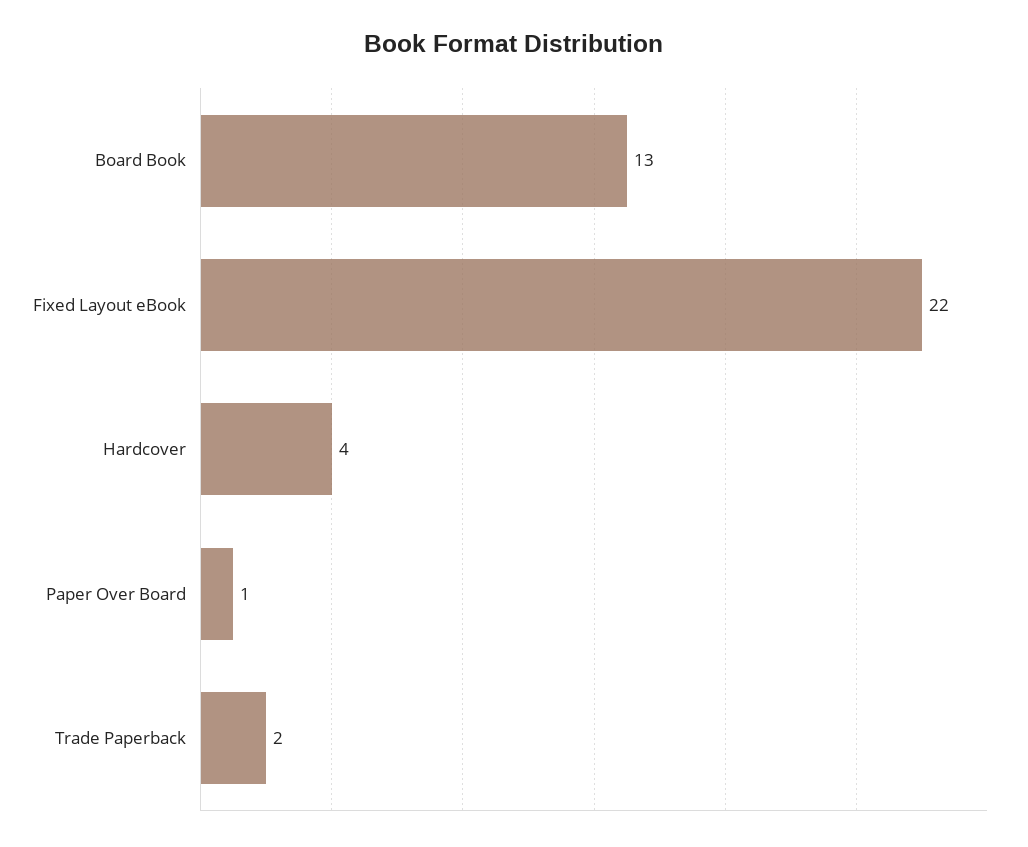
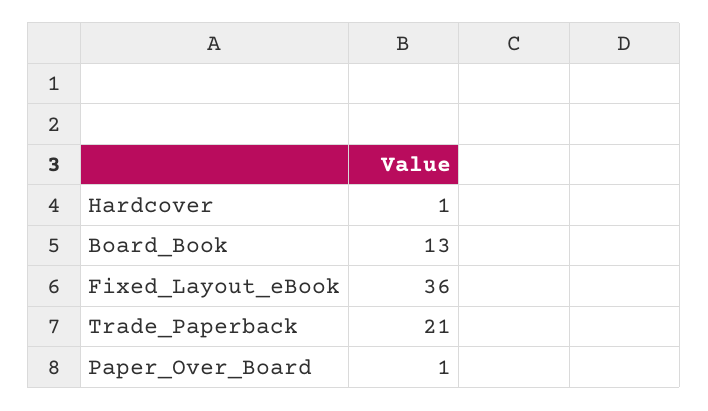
  {
    "Board Book": 13,
-   "Fixed Layout eBook": 22,
+   "Fixed Layout eBook": 36,
-   "Hardcover": 4,
+   "Hardcover": 1,
    "Paper Over Board": 1,
-   "Trade Paperback": 2
+   "Trade Paperback": 21
  }

